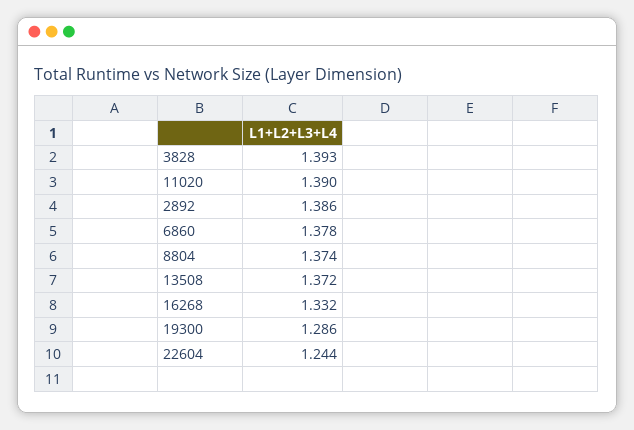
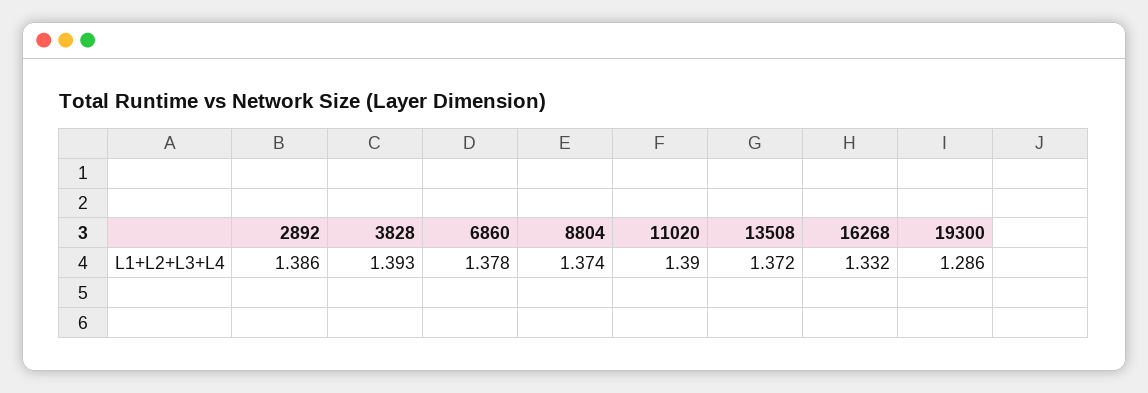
  {
    "3828": 1.393,
    "11020": 1.39,
    "2892": 1.386,
    "6860": 1.378,
    "8804": 1.374,
    "13508": 1.372,
    "16268": 1.332,
-   "19300": 1.286,
+   "19300": 1.286
-   "22604": 1.244
  }

